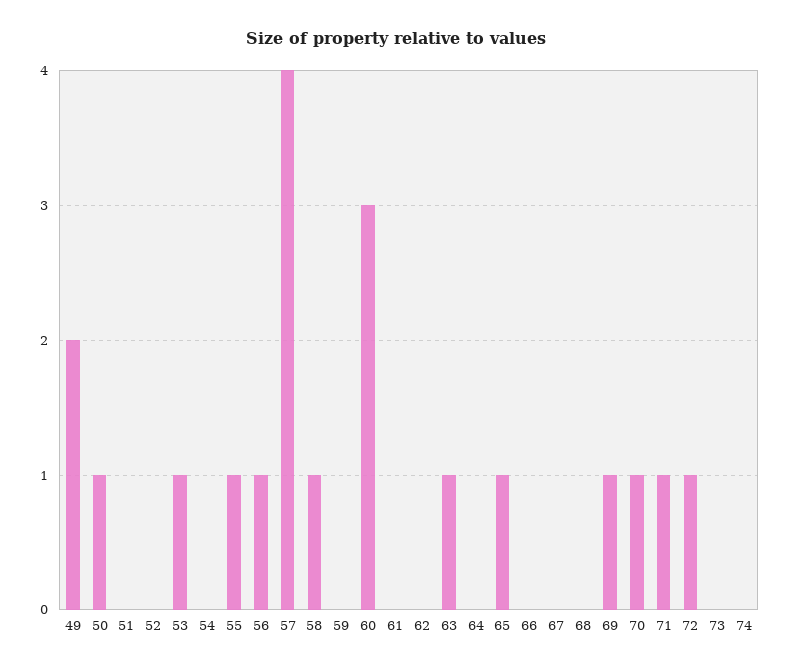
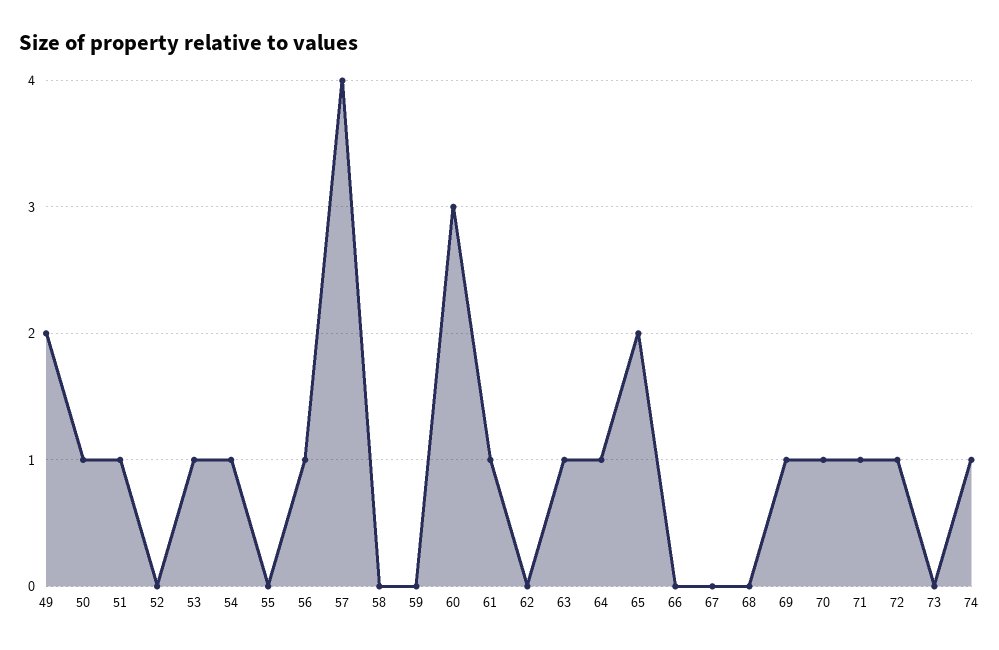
  {
    "49": 2,
    "50": 1,
-   "51": 0,
+   "51": 1,
    "52": 0,
    "53": 1,
-   "54": 0,
+   "54": 1,
-   "55": 1,
+   "55": 0,
    "56": 1,
    "57": 4,
-   "58": 1,
+   "58": 0,
    "59": 0,
    "60": 3,
-   "61": 0,
+   "61": 1,
    "62": 0,
    "63": 1,
-   "64": 0,
+   "64": 1,
-   "65": 1,
+   "65": 2,
    "66": 0,
    "67": 0,
    "68": 0,
    "69": 1,
    "70": 1,
    "71": 1,
    "72": 1,
    "73": 0,
-   "74": 0
+   "74": 1
  }

